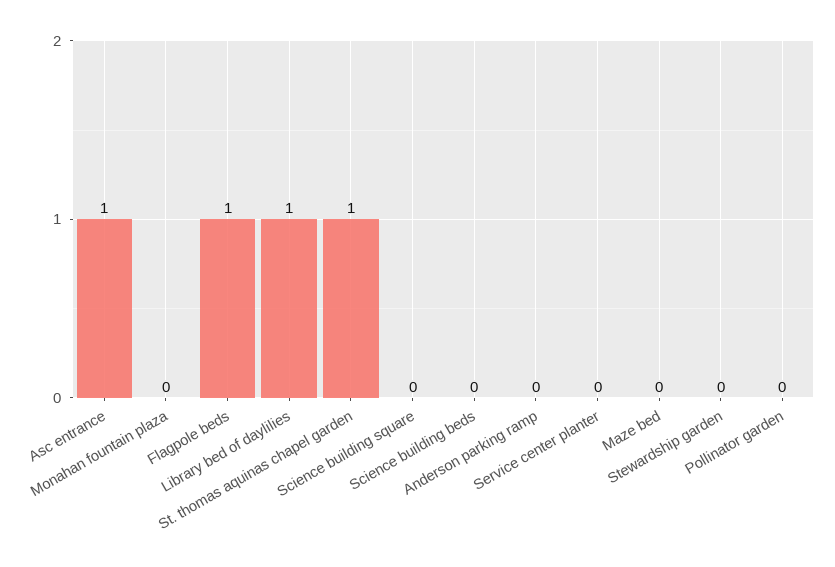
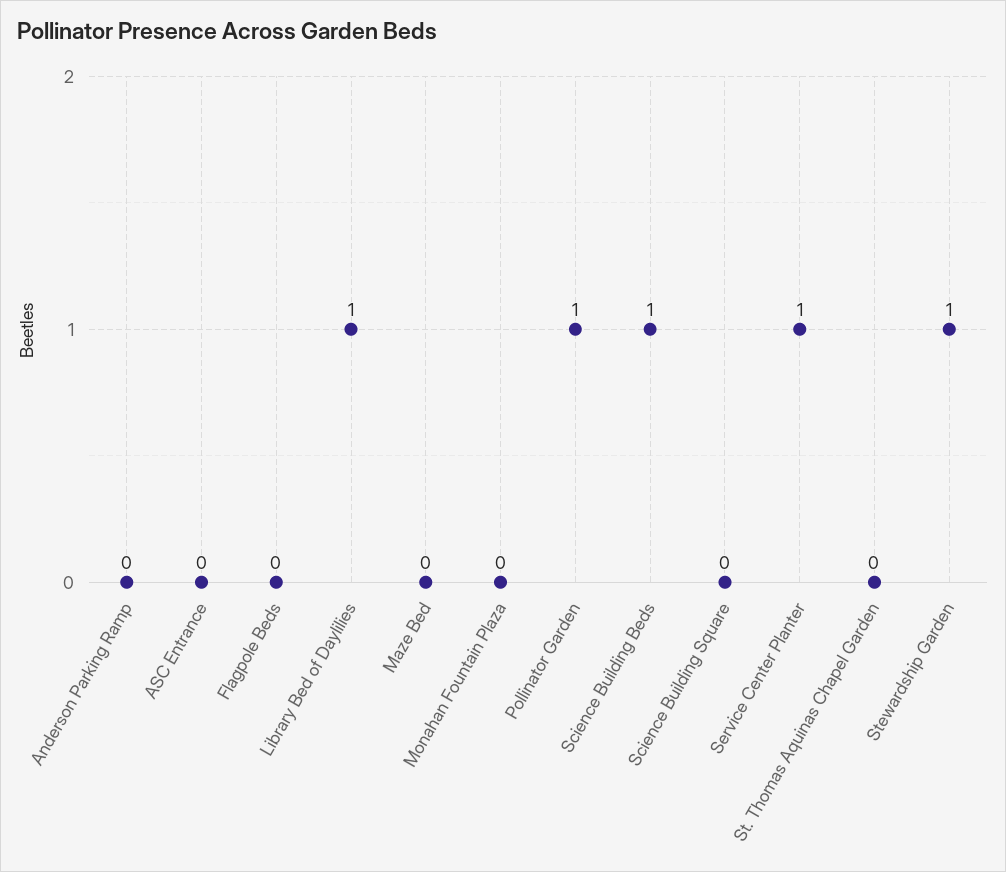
  {
-   "Asc entrance": 1,
+   "Asc entrance": 0,
    "Monahan fountain plaza": 0,
-   "Flagpole beds": 1,
+   "Flagpole beds": 0,
    "Library bed of daylilies": 1,
-   "St. thomas aquinas chapel garden": 1,
+   "St. thomas aquinas chapel garden": 0,
    "Science building square": 0,
-   "Science building beds": 0,
+   "Science building beds": 1,
    "Anderson parking ramp": 0,
-   "Service center planter": 0,
+   "Service center planter": 1,
    "Maze bed": 0,
-   "Stewardship garden": 0,
+   "Stewardship garden": 1,
-   "Pollinator garden": 0
+   "Pollinator garden": 1
  }

